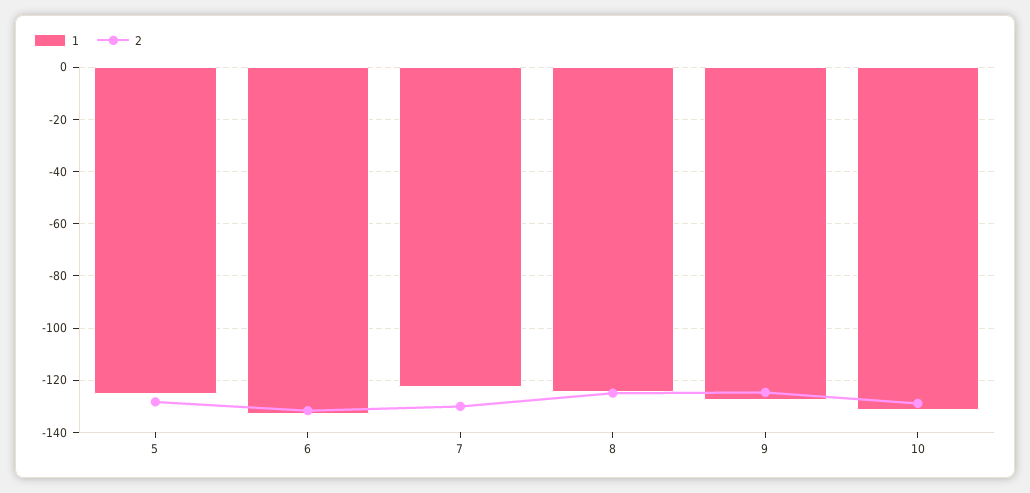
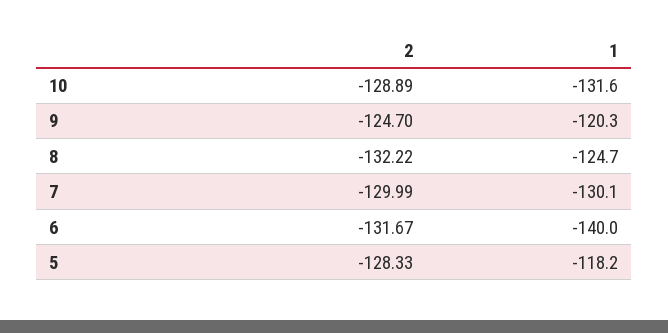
  {
    "1": {
-     "5": -125,
+     "5": -118.2,
-     "6": -132.5,
+     "6": -140,
-     "7": -122.5,
+     "7": -130.1,
      "8": -124.7,
-     "9": -127.5,
+     "9": -120.3,
      "10": -131.6
    },
    "2": {
      "5": -128.33,
      "6": -131.67,
      "7": -129.99,
-     "8": -125,
+     "8": -132.22,
      "9": -124.7,
      "10": -128.89
    }
  }

